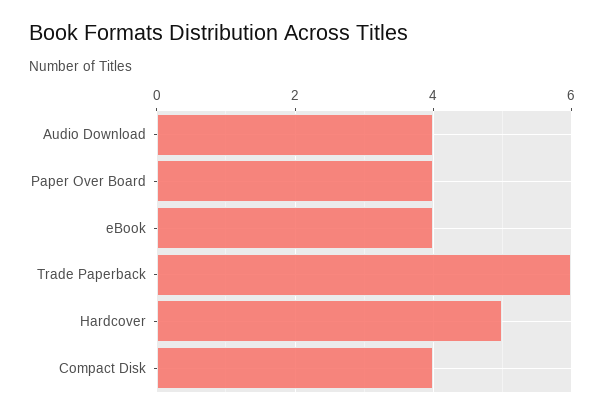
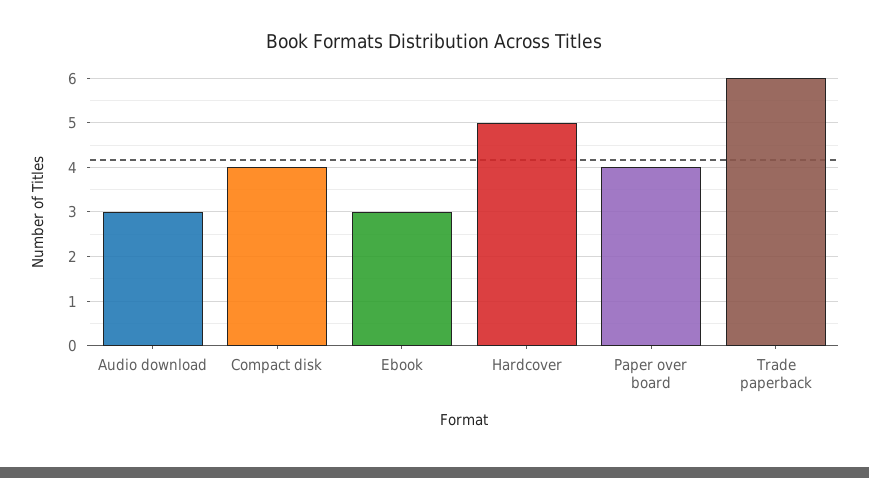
  {
-   "Audio Download": 4,
+   "Audio Download": 3,
    "Paper Over Board": 4,
-   "eBook": 4,
+   "eBook": 3,
    "Trade Paperback": 6,
    "Hardcover": 5,
    "Compact Disk": 4
  }

